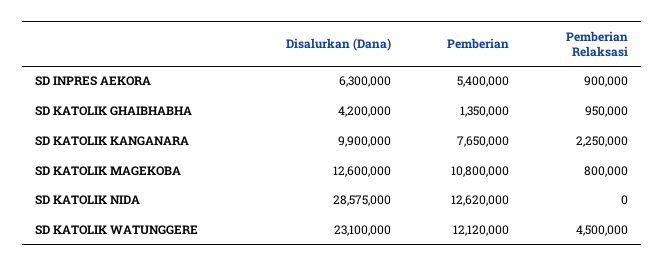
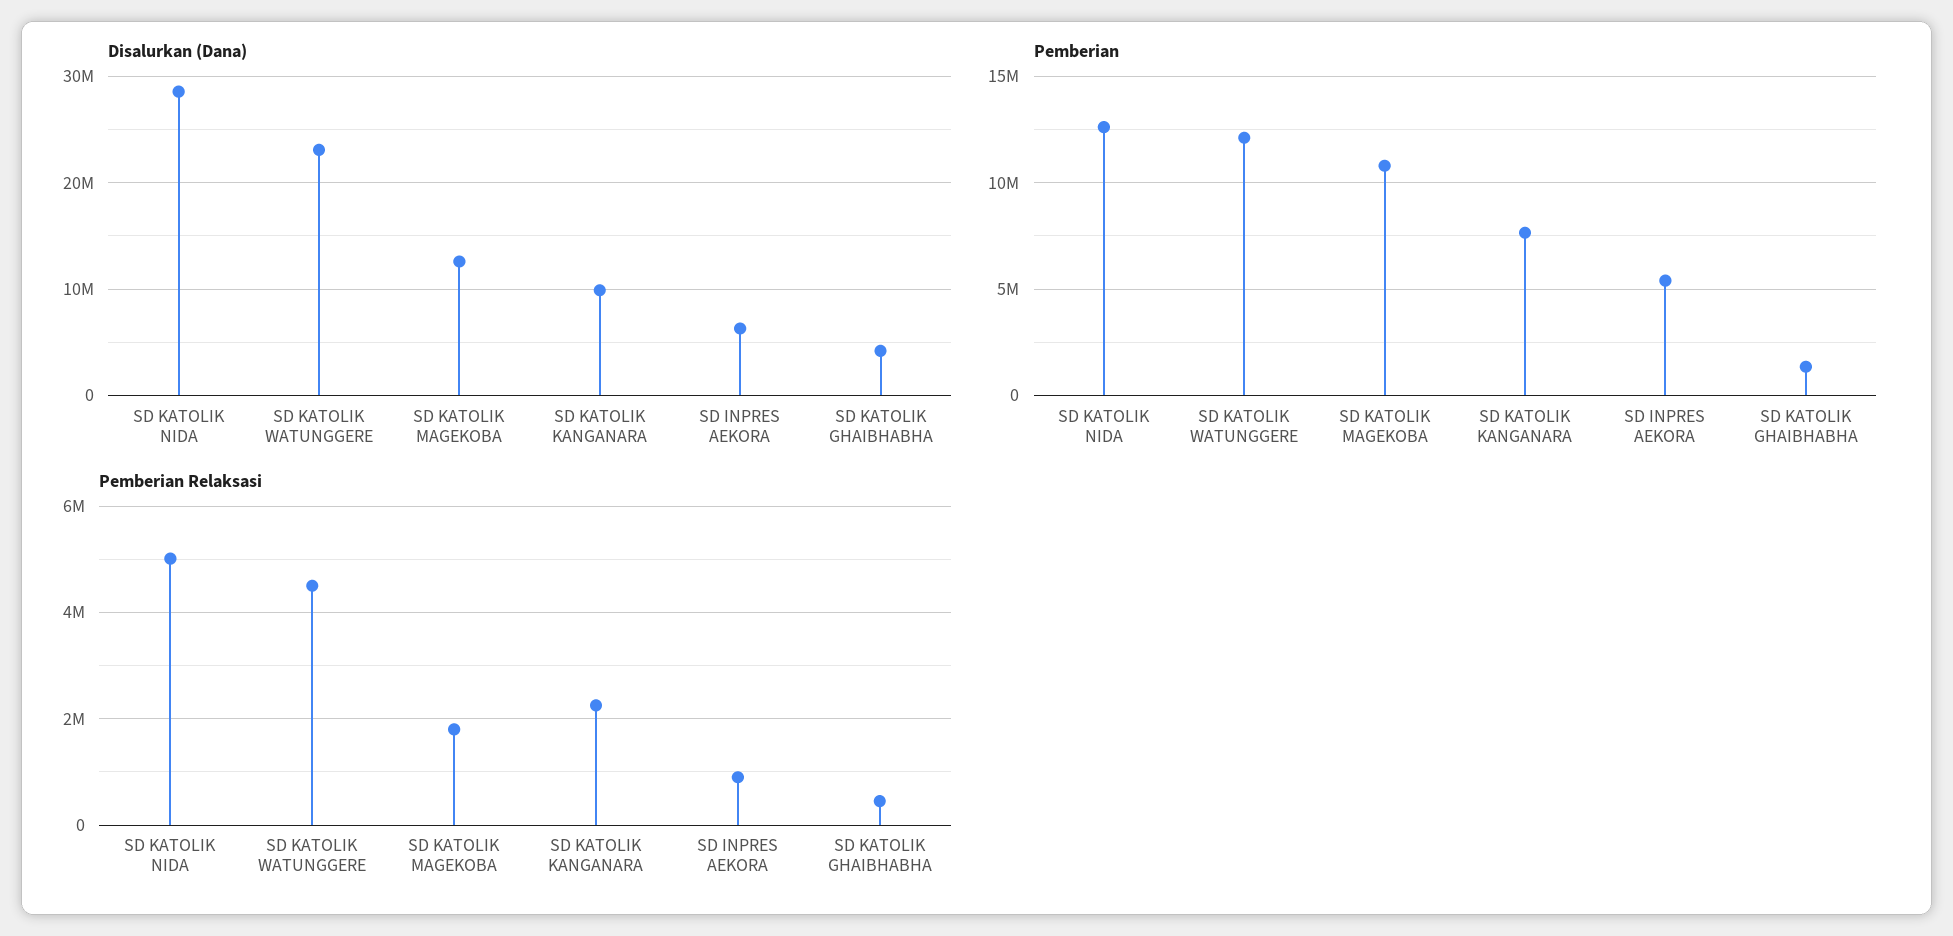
  {
    "Disalurkan (Dana)": {
      "SD INPRES AEKORA": 6300000,
      "SD KATOLIK GHAIBHABHA": 4200000,
      "SD KATOLIK KANGANARA": 9900000,
      "SD KATOLIK MAGEKOBA": 12600000,
      "SD KATOLIK NIDA": 28575000,
      "SD KATOLIK WATUNGGERE": 23100000
    },
    "Pemberian": {
      "SD INPRES AEKORA": 5400000,
      "SD KATOLIK GHAIBHABHA": 1350000,
      "SD KATOLIK KANGANARA": 7650000,
      "SD KATOLIK MAGEKOBA": 10800000,
      "SD KATOLIK NIDA": 12620000,
      "SD KATOLIK WATUNGGERE": 12120000
    },
    "Pemberian Relaksasi": {
      "SD INPRES AEKORA": 900000,
-     "SD KATOLIK GHAIBHABHA": 950000,
+     "SD KATOLIK GHAIBHABHA": 400000,
      "SD KATOLIK KANGANARA": 2250000,
-     "SD KATOLIK MAGEKOBA": 800000,
+     "SD KATOLIK MAGEKOBA": 1800000,
-     "SD KATOLIK NIDA": 0,
+     "SD KATOLIK NIDA": 5000000,
      "SD KATOLIK WATUNGGERE": 4500000
    }
  }

